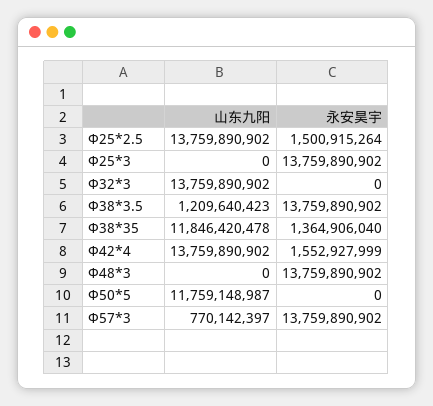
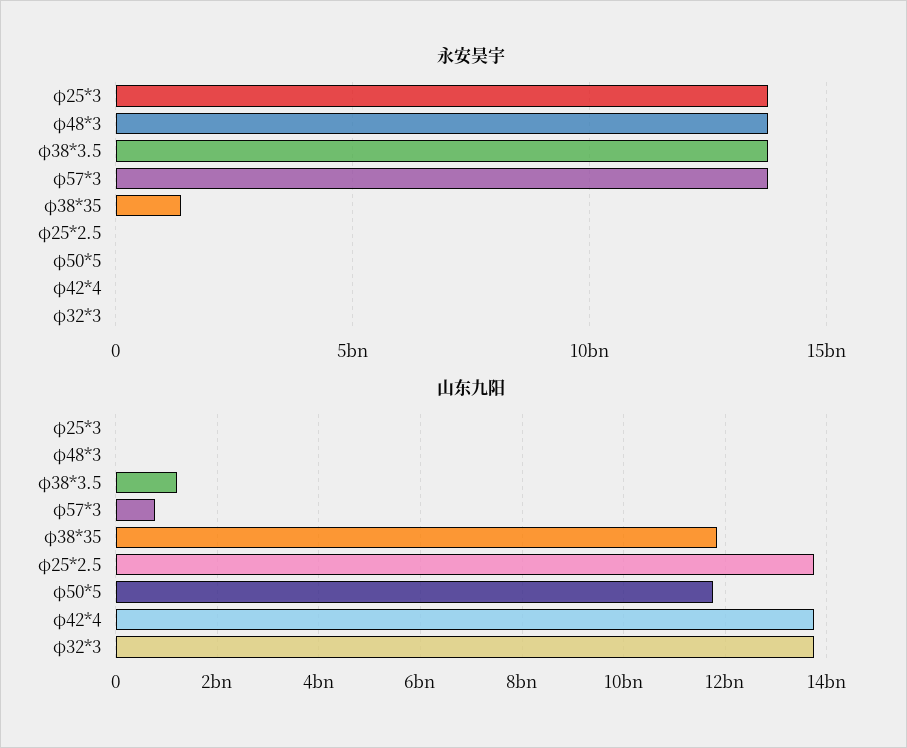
  {
    "山东九阳": {
      "Φ25*2.5": 13759890902,
      "Φ25*3": 0,
      "Φ32*3": 13759890902,
      "Φ38*3.5": 1209640423,
      "Φ38*35": 11846420478,
      "Φ42*4": 13759890902,
      "Φ48*3": 0,
      "Φ50*5": 11759148987,
      "Φ57*3": 770142397
    },
    "永安昊宇": {
-     "Φ25*2.5": 1500915264,
+     "Φ25*2.5": 0,
      "Φ25*3": 13759890902,
      "Φ32*3": 0,
      "Φ38*3.5": 13759890902,
      "Φ38*35": 1364906040,
-     "Φ42*4": 1552927999,
+     "Φ42*4": 0,
      "Φ48*3": 13759890902,
      "Φ50*5": 0,
      "Φ57*3": 13759890902
    }
  }

